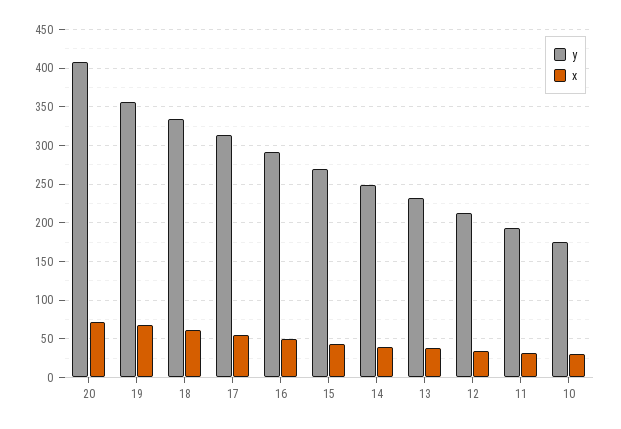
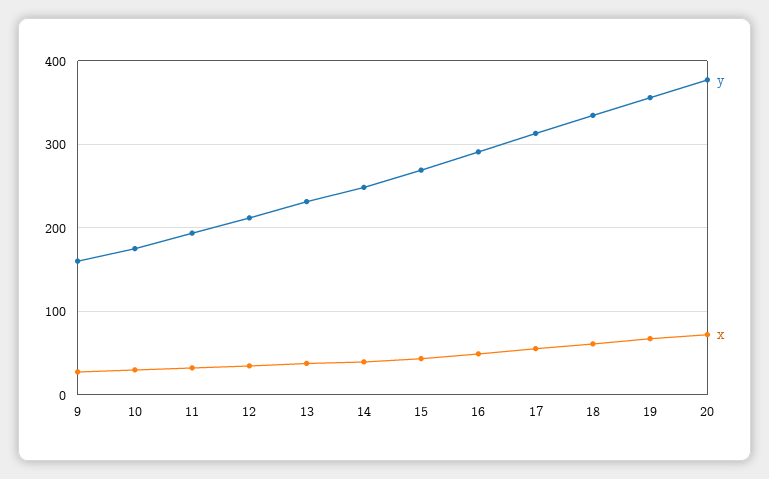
  {
    "y": {
-     "20": 410,
+     "20": 380,
      "19": 360,
      "18": 330,
      "17": 310,
      "16": 290,
      "15": 270,
      "14": 250,
      "13": 230,
      "12": 210,
      "11": 190,
-     "10": 180
+     "10": 180,
+     "9": 160
    },
    "x": {
      "20": 70,
      "19": 70,
      "18": 60,
      "17": 60,
      "16": 50,
      "15": 40,
      "14": 40,
      "13": 40,
      "12": 30,
      "11": 30,
-     "10": 30
+     "10": 30,
+     "9": 30
    }
  }

